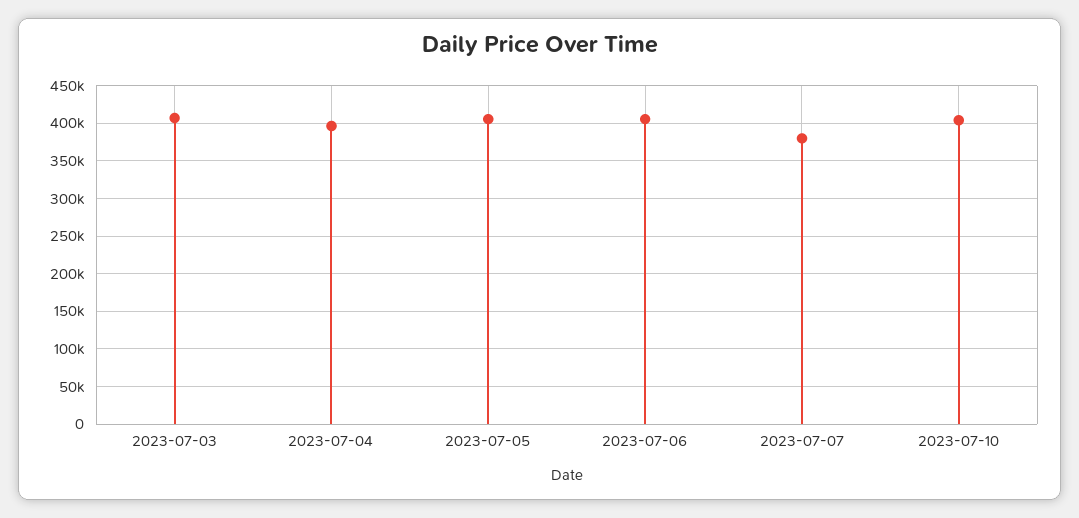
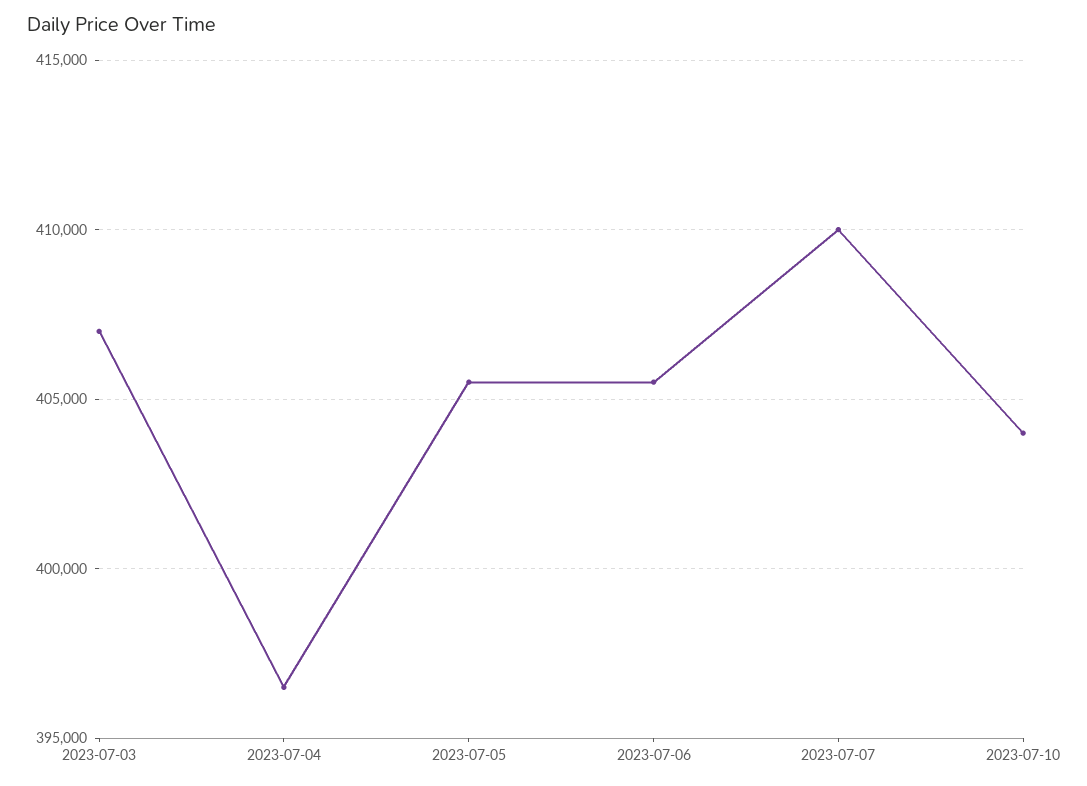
  {
    "2023-07-03": 407000,
    "2023-07-04": 396500,
    "2023-07-05": 405500,
    "2023-07-06": 405500,
-   "2023-07-07": 380000,
+   "2023-07-07": 410000,
    "2023-07-10": 404000
  }

